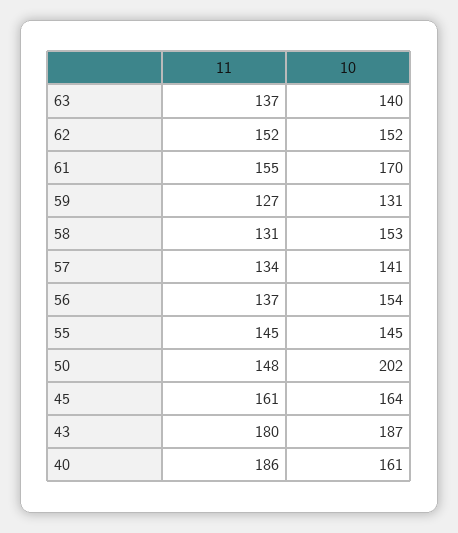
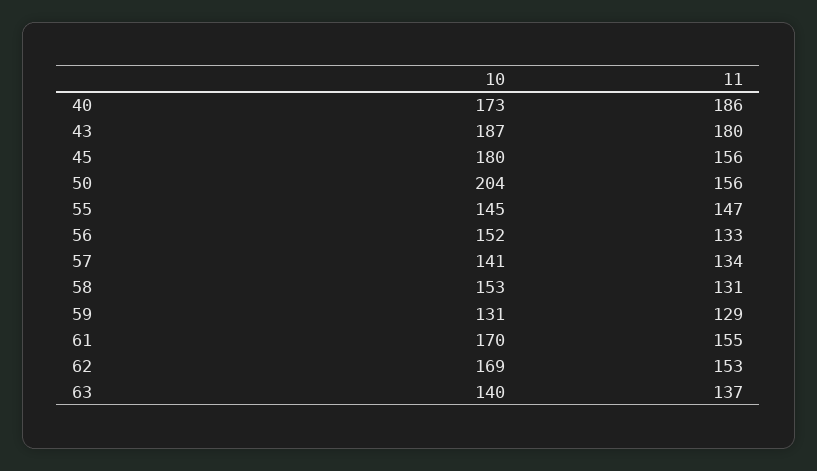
  {
    "11": {
      "63": 137,
-     "62": 152,
+     "62": 153,
      "61": 155,
-     "59": 127,
+     "59": 129,
      "58": 131,
      "57": 134,
-     "56": 137,
+     "56": 133,
-     "55": 145,
+     "55": 147,
-     "50": 148,
+     "50": 156,
-     "45": 161,
+     "45": 156,
      "43": 180,
      "40": 186
    },
    "10": {
      "63": 140,
-     "62": 152,
+     "62": 169,
      "61": 170,
      "59": 131,
      "58": 153,
      "57": 141,
-     "56": 154,
+     "56": 152,
      "55": 145,
-     "50": 202,
+     "50": 204,
-     "45": 164,
+     "45": 180,
      "43": 187,
-     "40": 161
+     "40": 173
    }
  }

